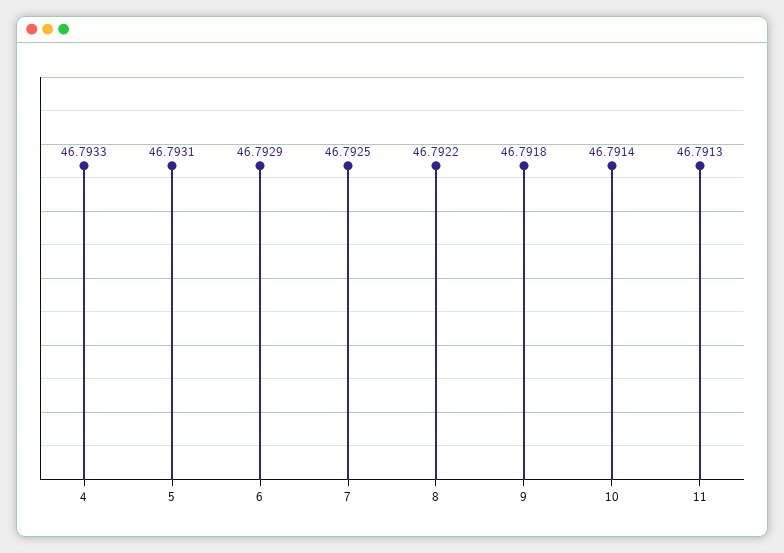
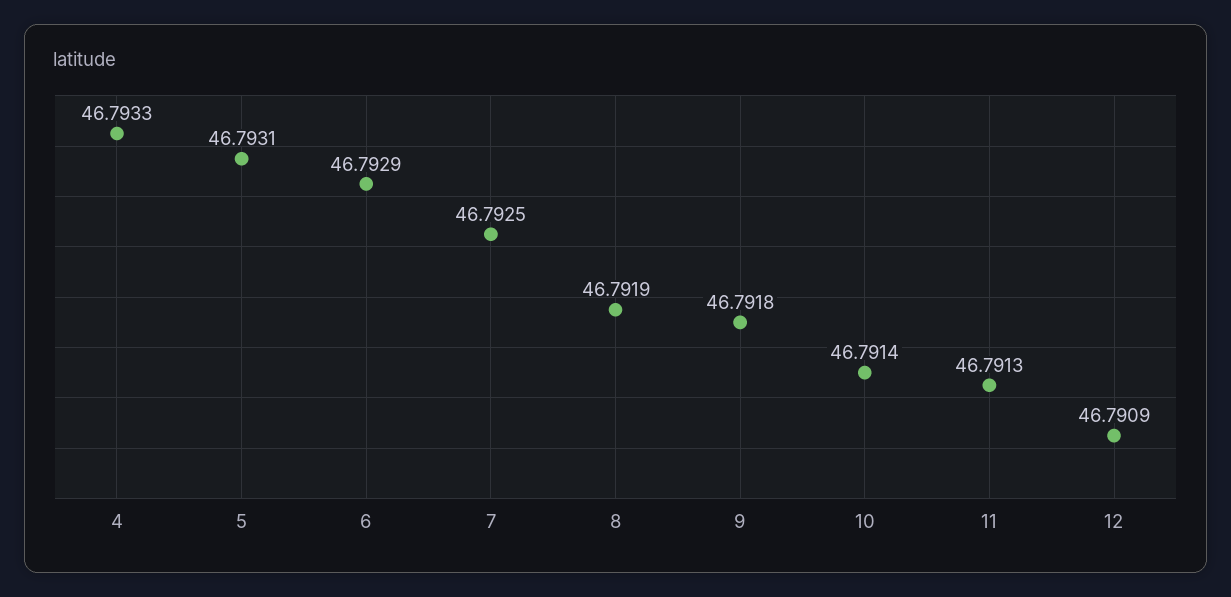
  {
    "4": 46.7933,
    "5": 46.7931,
    "6": 46.7929,
    "7": 46.7925,
-   "8": 46.7922,
+   "8": 46.7919,
    "9": 46.7918,
    "10": 46.7914,
-   "11": 46.7913
+   "11": 46.7913,
+   "12": 46.7909
  }

